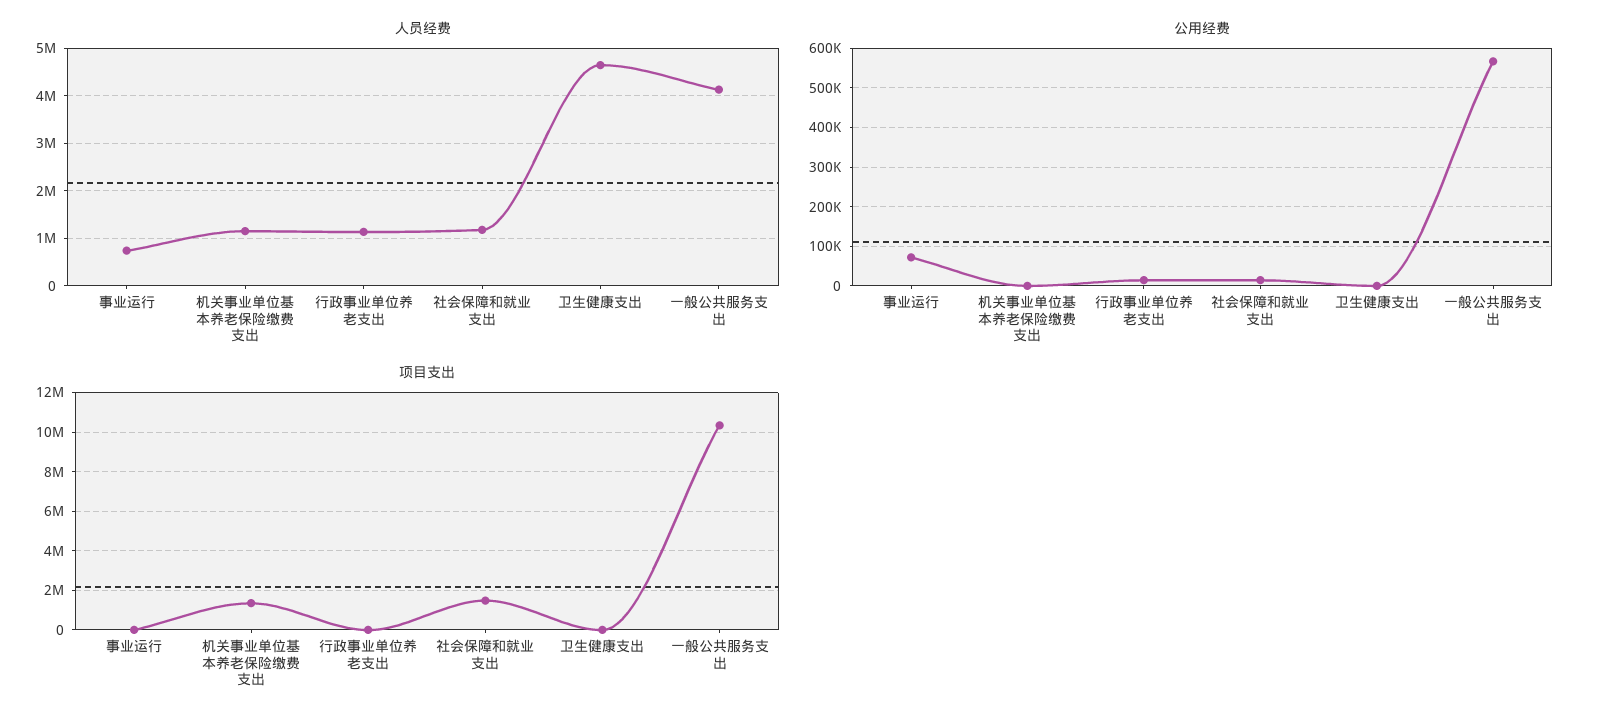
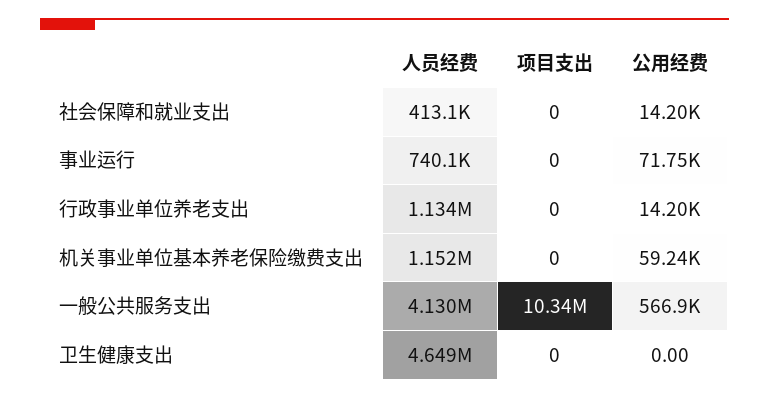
  {
    "人员经费": {
      "事业运行": 740100,
      "机关事业单位基本养老保险缴费支出": 1152000,
      "行政事业单位养老支出": 1134000,
-     "社会保障和就业支出": 1200000,
+     "社会保障和就业支出": 413100,
      "卫生健康支出": 4649000,
      "一般公共服务支出": 4130000
    },
    "公用经费": {
      "事业运行": 71750,
-     "机关事业单位基本养老保险缴费支出": 0,
+     "机关事业单位基本养老保险缴费支出": 59240,
      "行政事业单位养老支出": 14200,
      "社会保障和就业支出": 14200,
      "卫生健康支出": 0,
      "一般公共服务支出": 566900
    },
    "项目支出": {
      "事业运行": 0,
-     "机关事业单位基本养老保险缴费支出": 1500000,
+     "机关事业单位基本养老保险缴费支出": 0,
      "行政事业单位养老支出": 0,
-     "社会保障和就业支出": 1500000,
+     "社会保障和就业支出": 0,
      "卫生健康支出": 0,
      "一般公共服务支出": 10340000
    }
  }

